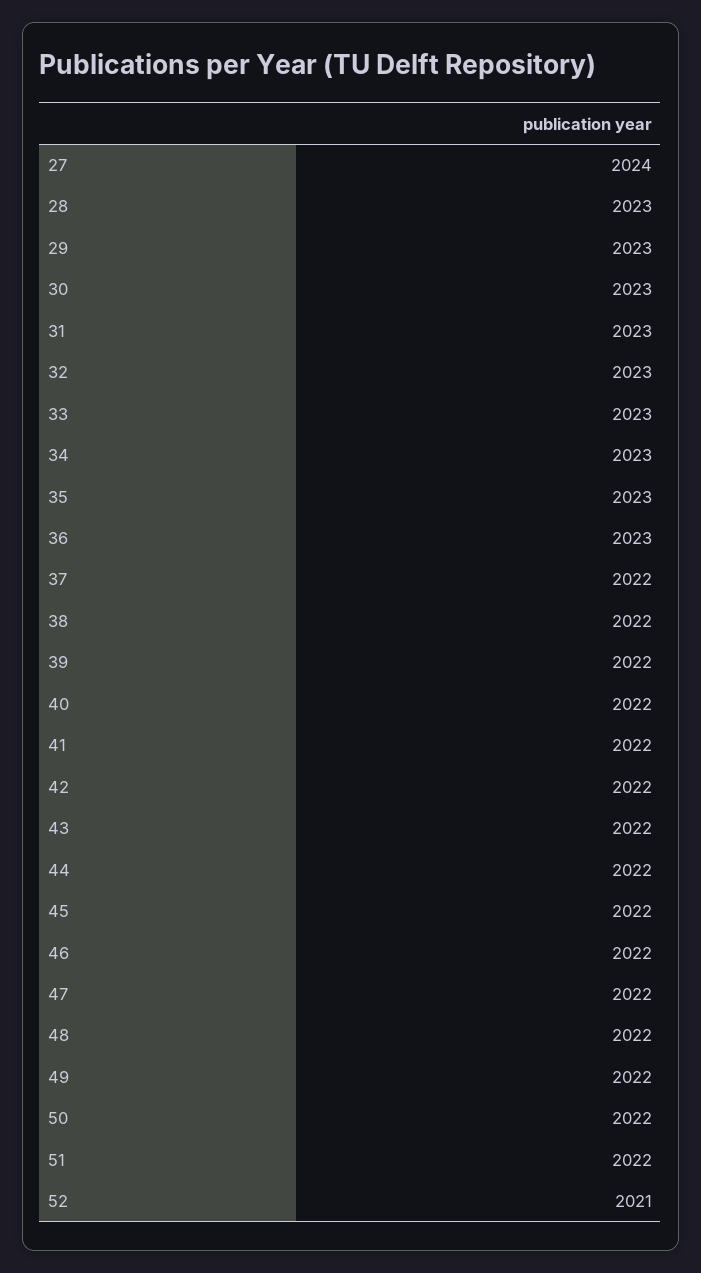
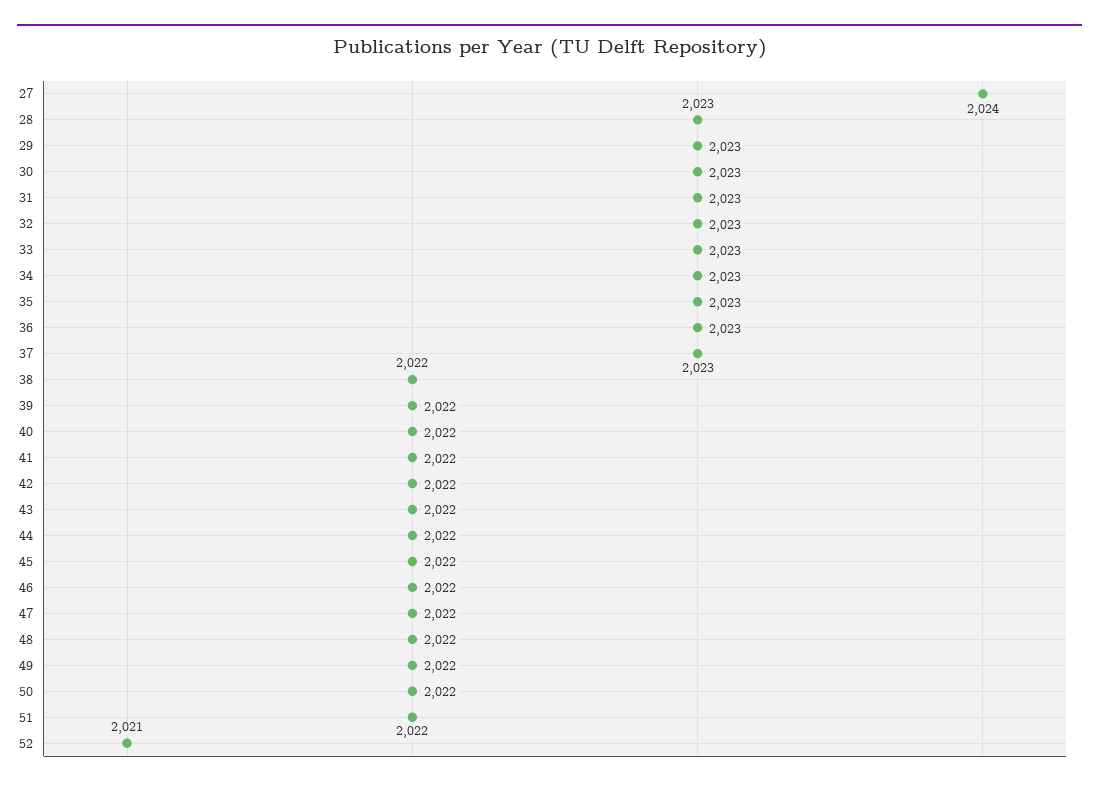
  {
    "27": 2024,
    "28": 2023,
    "29": 2023,
    "30": 2023,
    "31": 2023,
    "32": 2023,
    "33": 2023,
    "34": 2023,
    "35": 2023,
    "36": 2023,
-   "37": 2022,
+   "37": 2023,
    "38": 2022,
    "39": 2022,
    "40": 2022,
    "41": 2022,
    "42": 2022,
    "43": 2022,
    "44": 2022,
    "45": 2022,
    "46": 2022,
    "47": 2022,
    "48": 2022,
    "49": 2022,
    "50": 2022,
    "51": 2022,
    "52": 2021
  }

